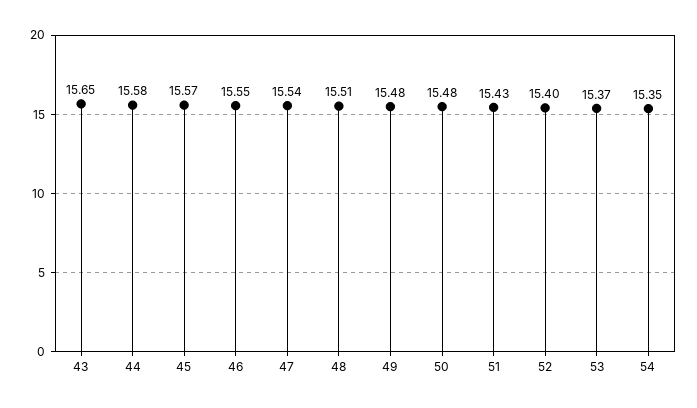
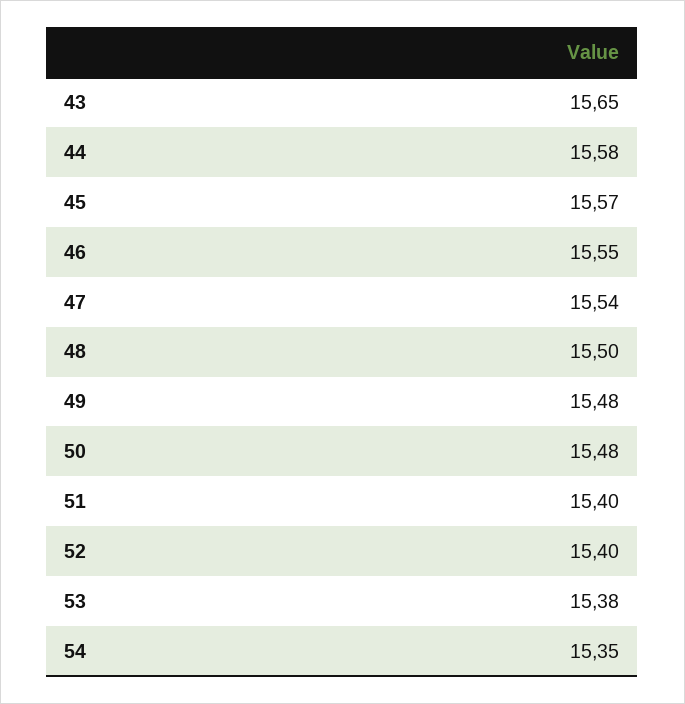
  {
    "43": 15.65,
    "44": 15.58,
    "45": 15.57,
    "46": 15.55,
    "47": 15.54,
-   "48": 15.51,
+   "48": 15.5,
    "49": 15.48,
    "50": 15.48,
-   "51": 15.43,
+   "51": 15.4,
    "52": 15.4,
-   "53": 15.37,
+   "53": 15.38,
    "54": 15.35
  }

